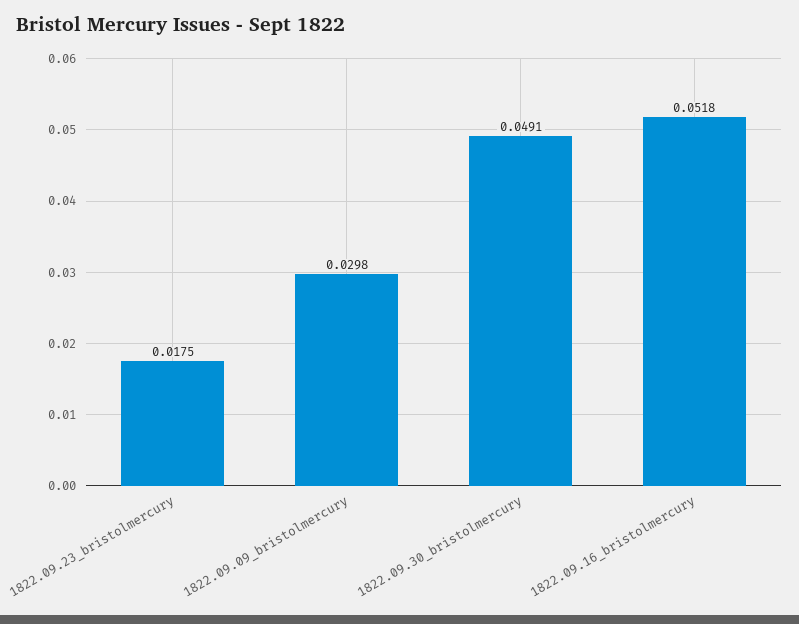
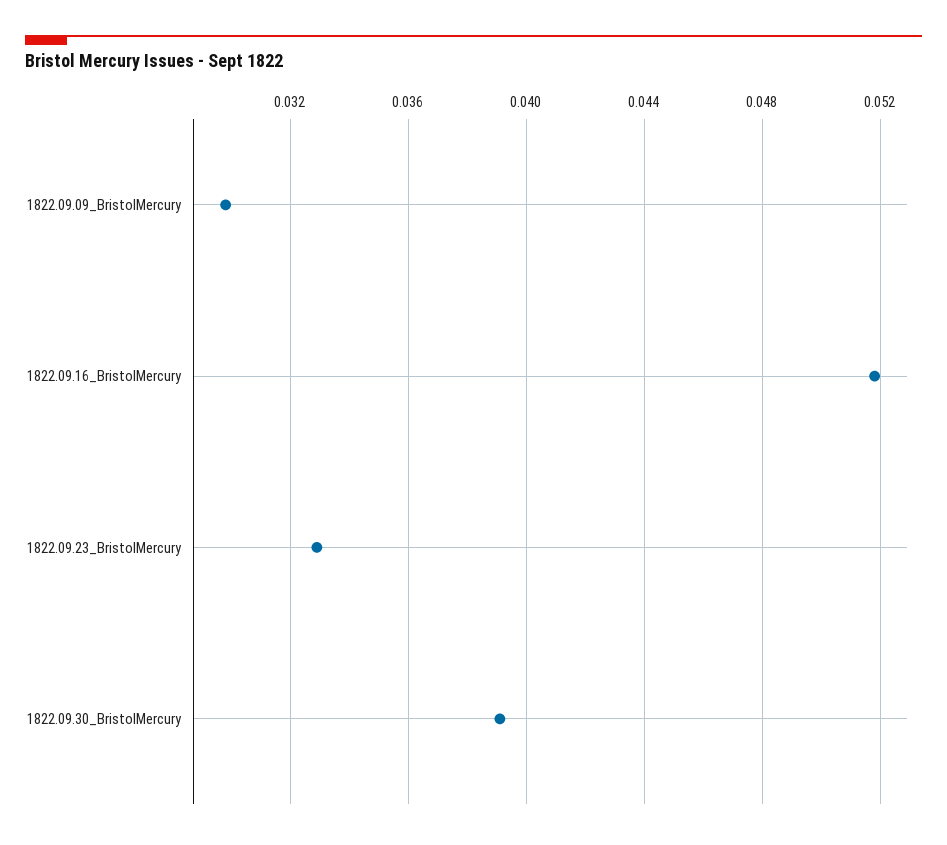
  {
-   "1822.09.23_bristolmercury": 0.0175,
+   "1822.09.23_bristolmercury": 0.033,
    "1822.09.09_bristolmercury": 0.0298,
-   "1822.09.30_bristolmercury": 0.0491,
+   "1822.09.30_bristolmercury": 0.039,
    "1822.09.16_bristolmercury": 0.0518
  }

